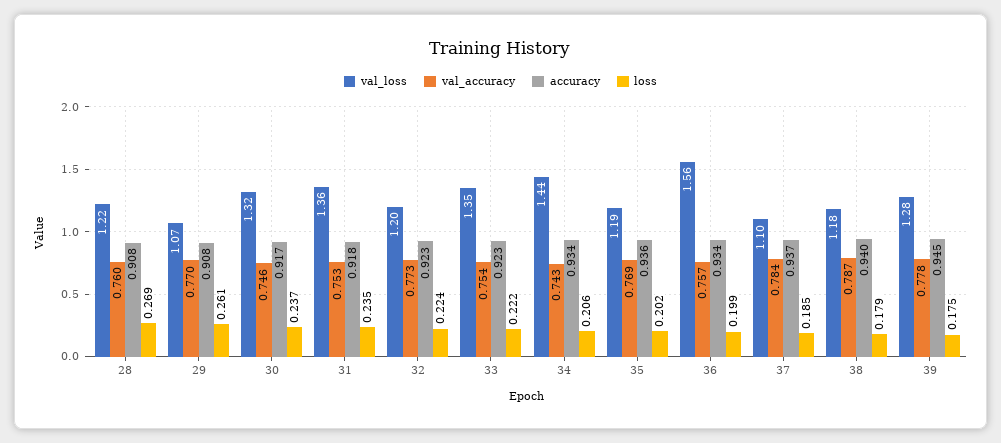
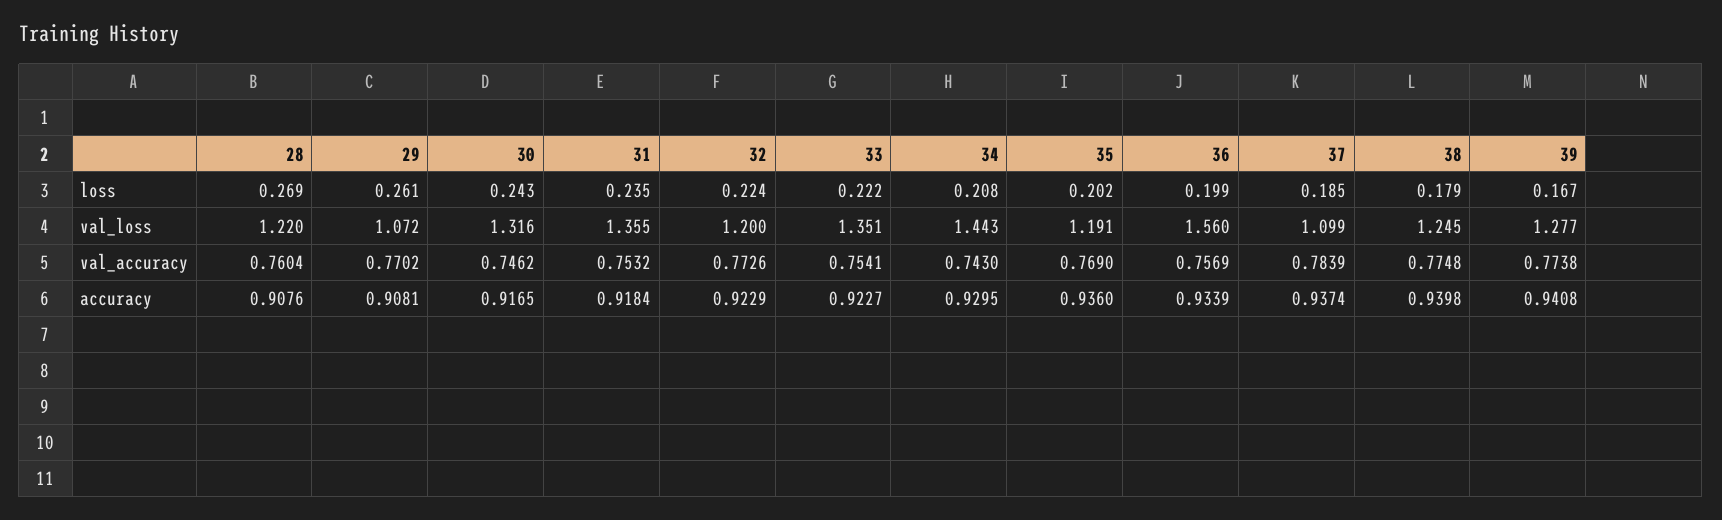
  {
    "val_loss": {
      "28": 1.22,
      "29": 1.072,
      "30": 1.316,
      "31": 1.355,
      "32": 1.2,
      "33": 1.351,
      "34": 1.443,
      "35": 1.191,
      "36": 1.56,
      "37": 1.099,
-     "38": 1.18,
+     "38": 1.245,
      "39": 1.277
    },
    "val_accuracy": {
      "28": 0.7604,
      "29": 0.7702,
      "30": 0.7462,
      "31": 0.7532,
      "32": 0.7726,
      "33": 0.7541,
      "34": 0.743,
      "35": 0.769,
      "36": 0.7569,
      "37": 0.7839,
-     "38": 0.787,
+     "38": 0.7748,
-     "39": 0.778
+     "39": 0.7738
    },
    "accuracy": {
      "28": 0.9076,
      "29": 0.9081,
      "30": 0.9165,
      "31": 0.9184,
      "32": 0.9229,
      "33": 0.9227,
-     "34": 0.934,
+     "34": 0.9295,
      "35": 0.936,
      "36": 0.9339,
      "37": 0.9374,
      "38": 0.9398,
-     "39": 0.945
+     "39": 0.9408
    },
    "loss": {
      "28": 0.269,
      "29": 0.261,
-     "30": 0.237,
+     "30": 0.243,
      "31": 0.235,
      "32": 0.224,
      "33": 0.222,
-     "34": 0.206,
+     "34": 0.208,
      "35": 0.202,
      "36": 0.199,
      "37": 0.185,
      "38": 0.179,
-     "39": 0.175
+     "39": 0.167
    }
  }

